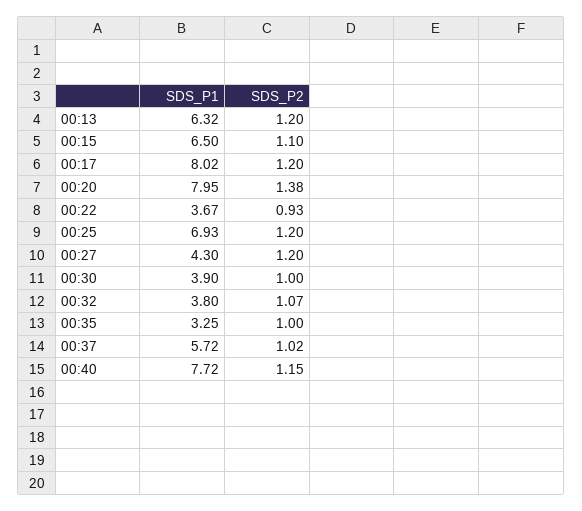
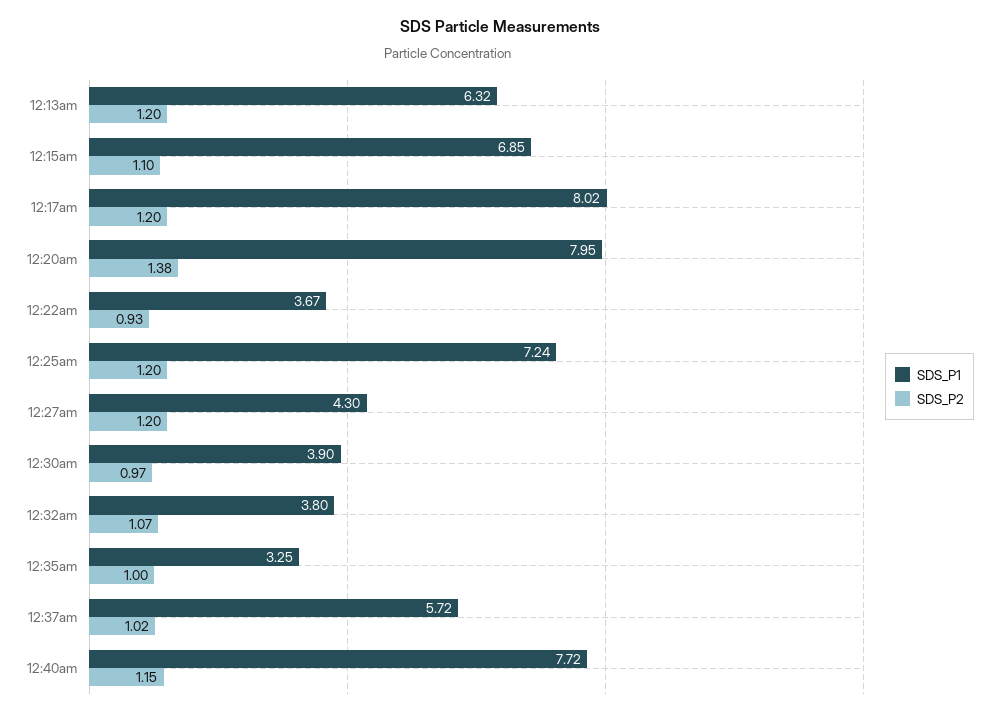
  {
    "SDS_P1": {
      "00:13": 6.32,
-     "00:15": 6.5,
+     "00:15": 6.85,
      "00:17": 8.02,
      "00:20": 7.95,
      "00:22": 3.67,
-     "00:25": 6.93,
+     "00:25": 7.24,
      "00:27": 4.3,
      "00:30": 3.9,
      "00:32": 3.8,
      "00:35": 3.25,
      "00:37": 5.72,
      "00:40": 7.72
    },
    "SDS_P2": {
      "00:13": 1.2,
      "00:15": 1.1,
      "00:17": 1.2,
      "00:20": 1.38,
      "00:22": 0.93,
      "00:25": 1.2,
      "00:27": 1.2,
-     "00:30": 1,
+     "00:30": 0.97,
      "00:32": 1.07,
      "00:35": 1,
      "00:37": 1.02,
      "00:40": 1.15
    }
  }

